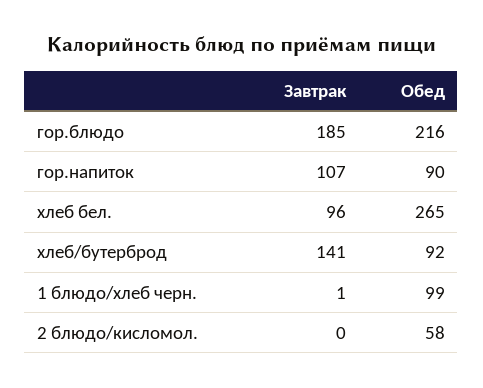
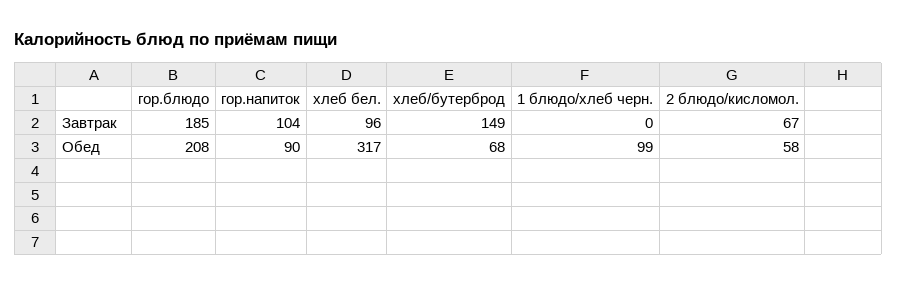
  {
    "Завтрак": {
      "гор.блюдо": 185,
-     "гор.напиток": 107,
+     "гор.напиток": 104,
      "хлеб бел.": 96,
-     "хлеб/бутерброд": 141,
+     "хлеб/бутерброд": 149,
-     "1 блюдо/хлеб черн.": 1,
+     "1 блюдо/хлеб черн.": 0,
-     "2 блюдо/кисломол.": 0
+     "2 блюдо/кисломол.": 67
    },
    "Обед": {
-     "гор.блюдо": 216,
+     "гор.блюдо": 208,
      "гор.напиток": 90,
-     "хлеб бел.": 265,
+     "хлеб бел.": 317,
-     "хлеб/бутерброд": 92,
+     "хлеб/бутерброд": 68,
      "1 блюдо/хлеб черн.": 99,
      "2 блюдо/кисломол.": 58
    }
  }

